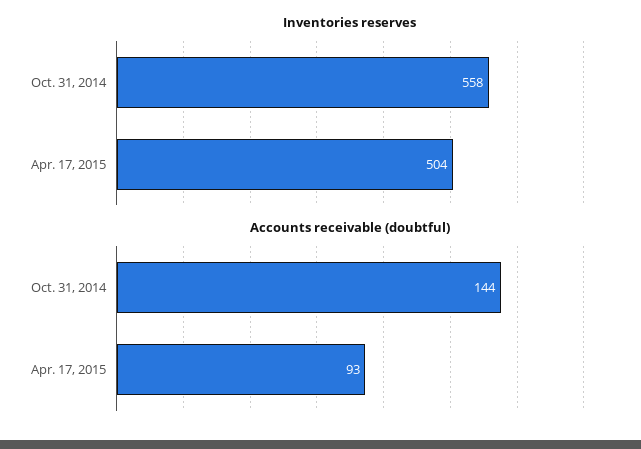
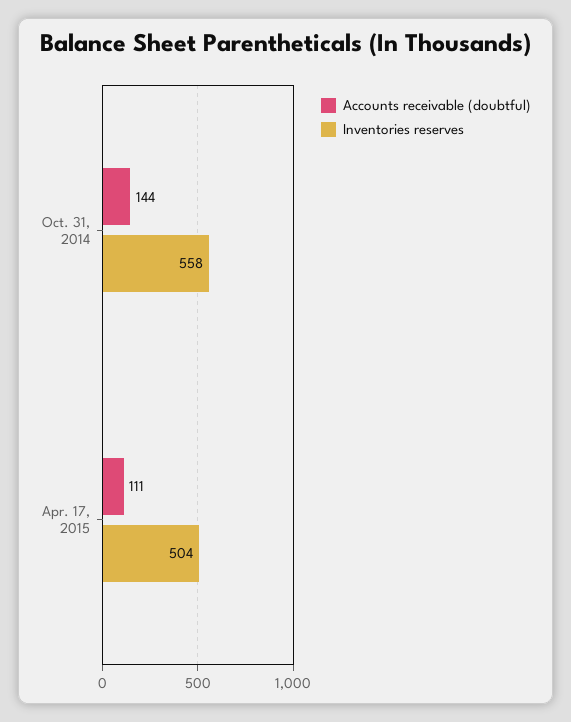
  {
    "Inventories reserves": {
      "Oct. 31, 2014": 558,
      "Apr. 17, 2015": 504
    },
    "Accounts receivable (doubtful)": {
      "Oct. 31, 2014": 144,
-     "Apr. 17, 2015": 93
+     "Apr. 17, 2015": 111
    }
  }

